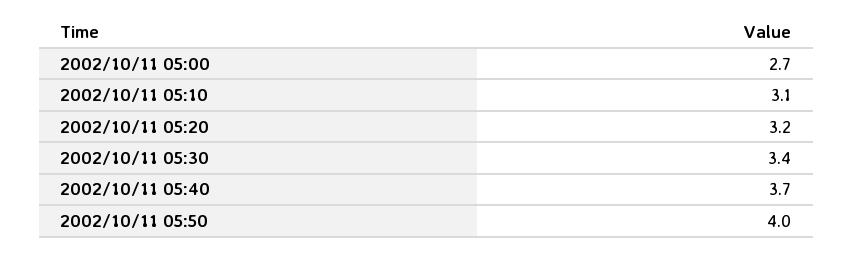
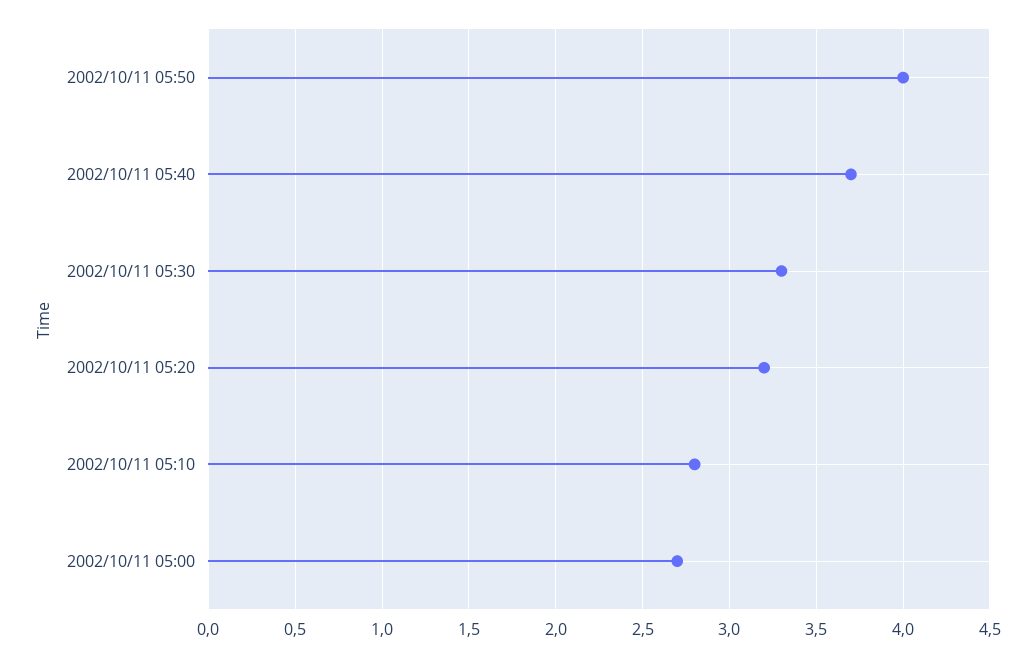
  {
    "2002/10/11 05:00": 2.7,
-   "2002/10/11 05:10": 3.1,
+   "2002/10/11 05:10": 2.8,
    "2002/10/11 05:20": 3.2,
-   "2002/10/11 05:30": 3.4,
+   "2002/10/11 05:30": 3.3,
    "2002/10/11 05:40": 3.7,
    "2002/10/11 05:50": 4
  }

